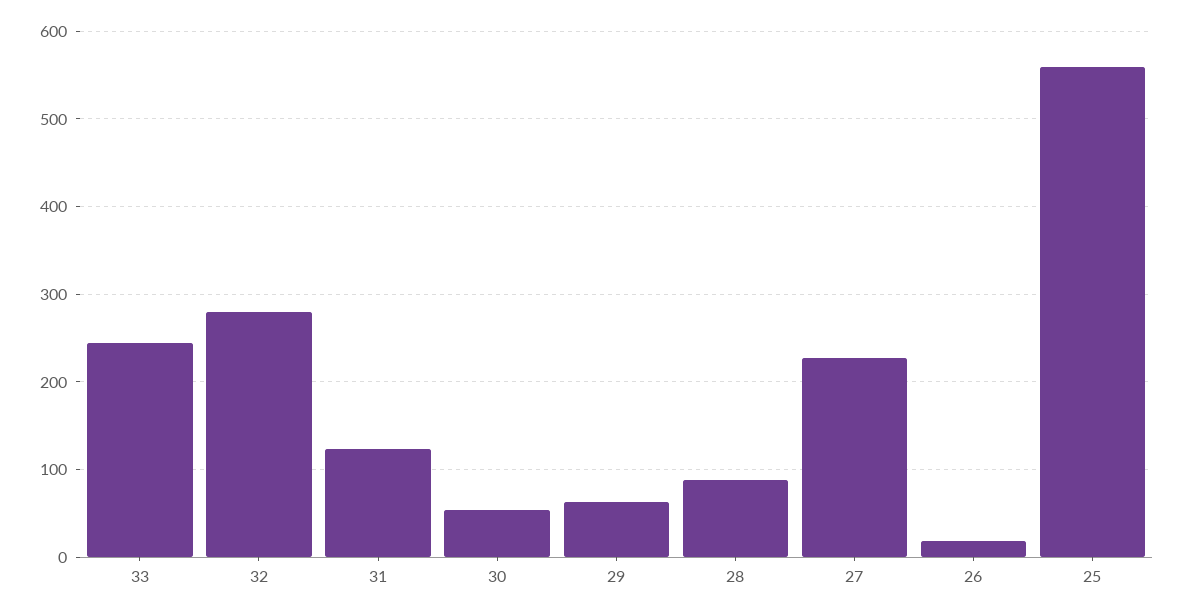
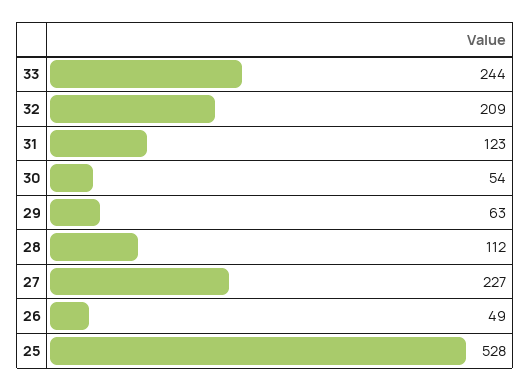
  {
    "33": 244,
-   "32": 280,
+   "32": 209,
    "31": 123,
    "30": 54,
    "29": 63,
-   "28": 90,
+   "28": 112,
    "27": 227,
-   "26": 20,
+   "26": 49,
-   "25": 560
+   "25": 528
  }

